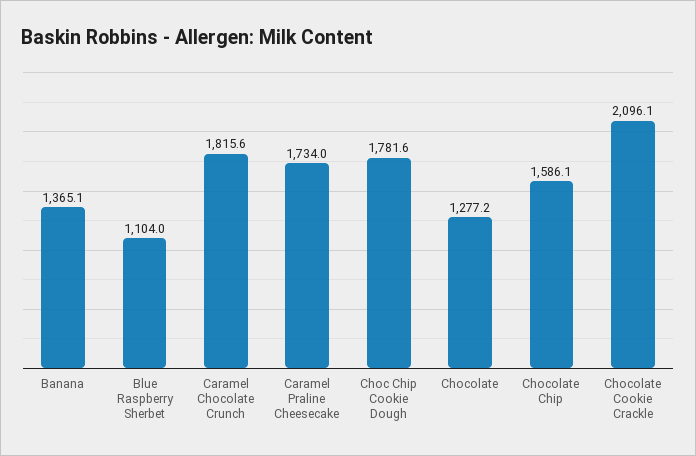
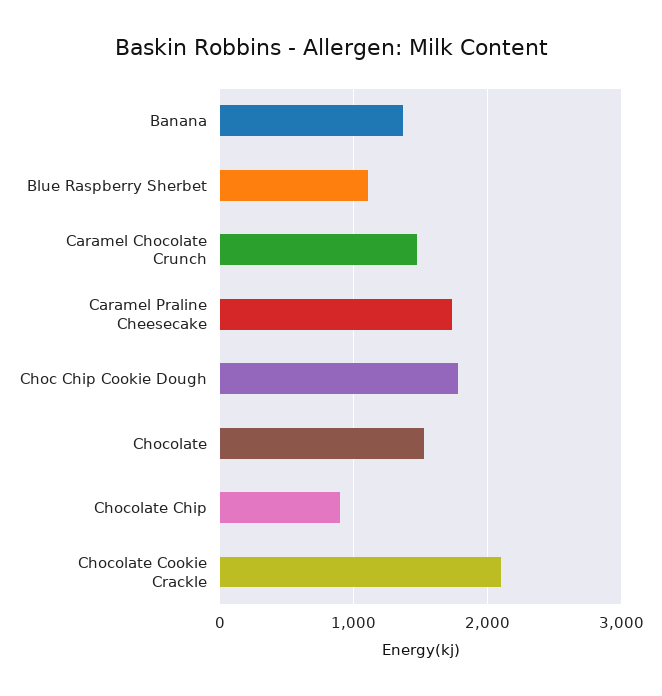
  {
    "Banana": 1365.1,
    "Blue Raspberry Sherbet": 1104,
-   "Caramel Chocolate Crunch": 1815.6,
+   "Caramel Chocolate Crunch": 1500,
    "Caramel Praline Cheesecake": 1734,
    "Choc Chip Cookie Dough": 1781.6,
-   "Chocolate": 1277.2,
+   "Chocolate": 1500,
-   "Chocolate Chip": 1586.1,
+   "Chocolate Chip": 900,
    "Chocolate Cookie Crackle": 2096.1
  }

